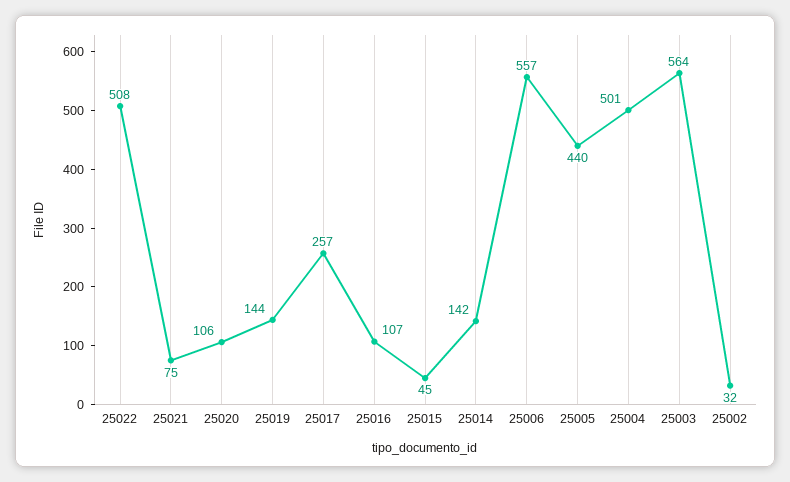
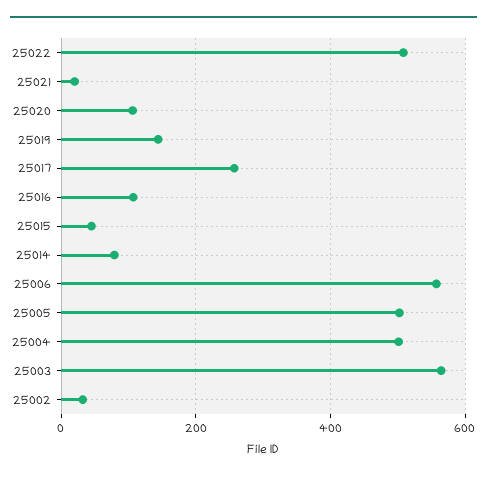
  {
    "25022": 508,
-   "25021": 75,
+   "25021": 20,
    "25020": 106,
    "25019": 144,
    "25017": 257,
    "25016": 107,
    "25015": 45,
-   "25014": 142,
+   "25014": 80,
    "25006": 557,
-   "25005": 440,
+   "25005": 500,
    "25004": 501,
    "25003": 564,
    "25002": 32
  }

